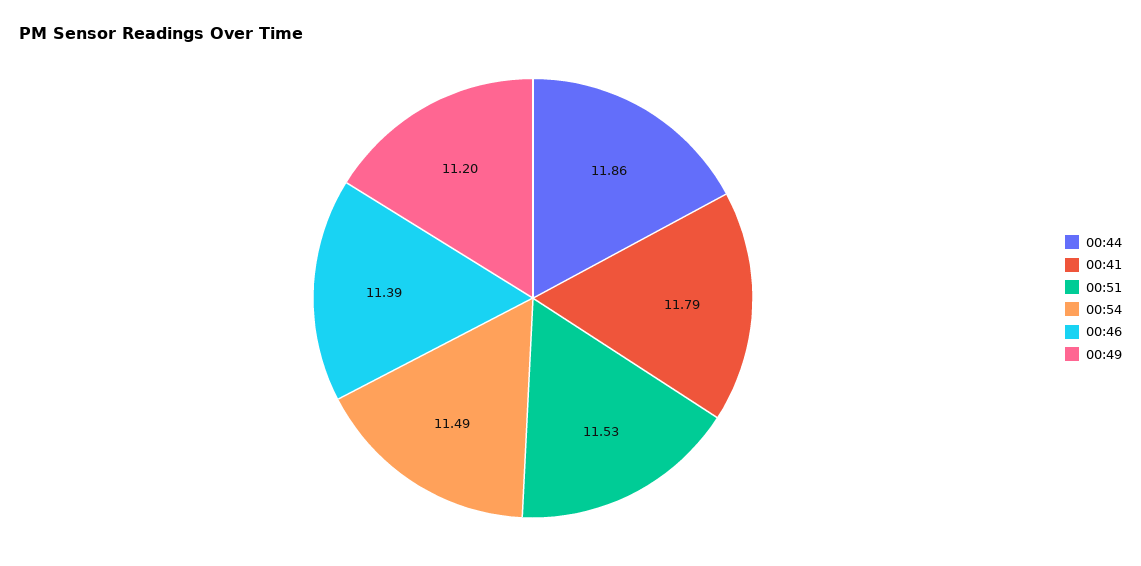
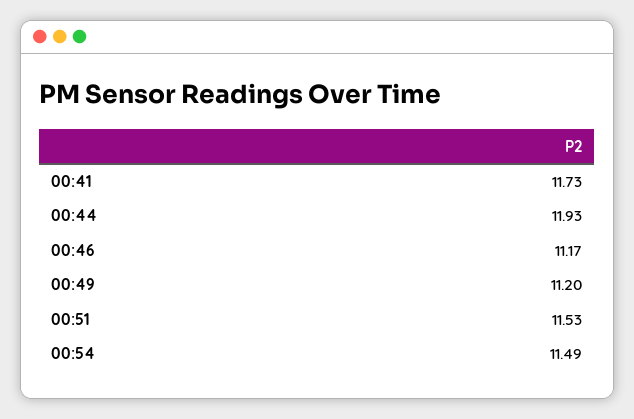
  {
-   "00:44": 11.86,
+   "00:44": 11.93,
-   "00:41": 11.79,
+   "00:41": 11.73,
    "00:51": 11.53,
    "00:54": 11.49,
-   "00:46": 11.39,
+   "00:46": 11.17,
    "00:49": 11.2
  }

